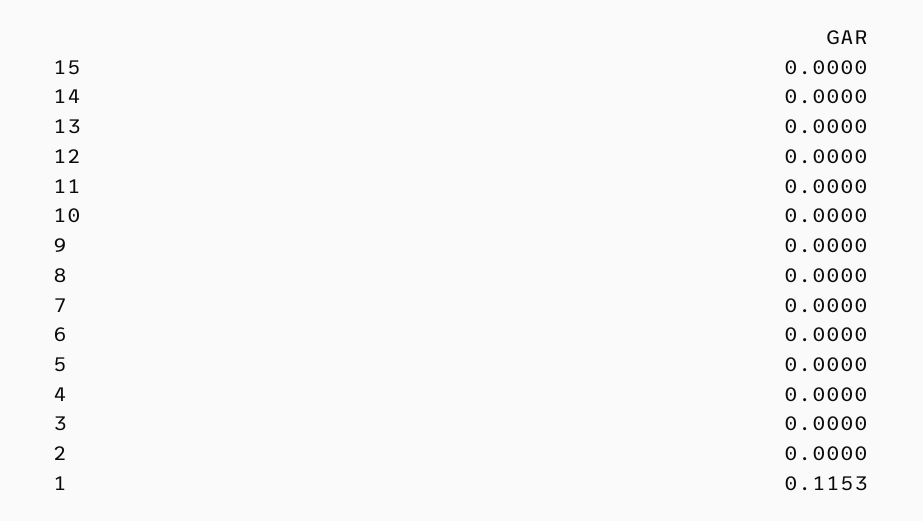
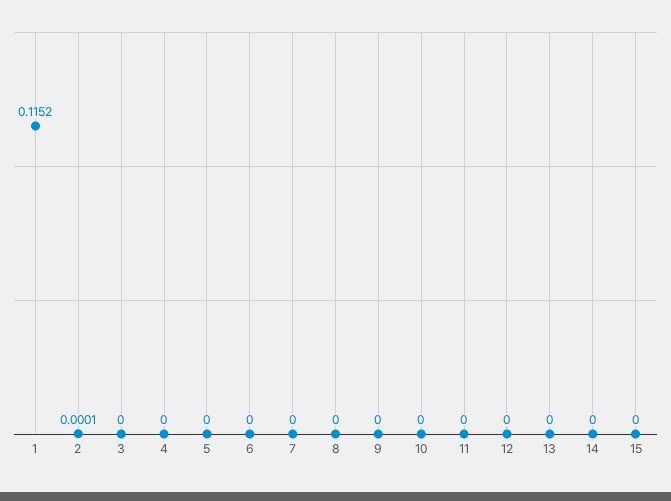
  {
    "15": 0,
    "14": 0,
    "13": 0,
    "12": 0,
    "11": 0,
    "10": 0,
    "9": 0,
    "8": 0,
    "7": 0,
    "6": 0,
    "5": 0,
    "4": 0,
    "3": 0,
-   "2": 0,
+   "2": 0.0001,
-   "1": 0.1153
+   "1": 0.1152
  }

